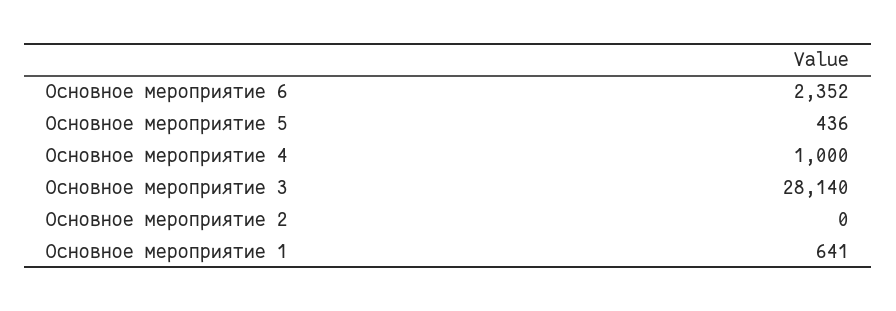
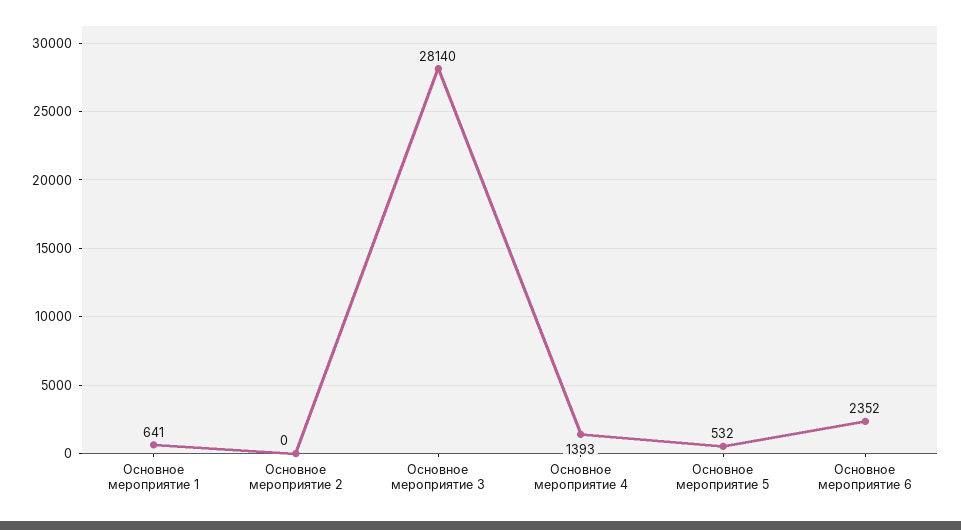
  {
    "Основное мероприятие 6": 2352,
-   "Основное мероприятие 5": 436,
+   "Основное мероприятие 5": 532,
-   "Основное мероприятие 4": 1000,
+   "Основное мероприятие 4": 1393,
    "Основное мероприятие 3": 28140,
    "Основное мероприятие 2": 0,
    "Основное мероприятие 1": 641
  }

